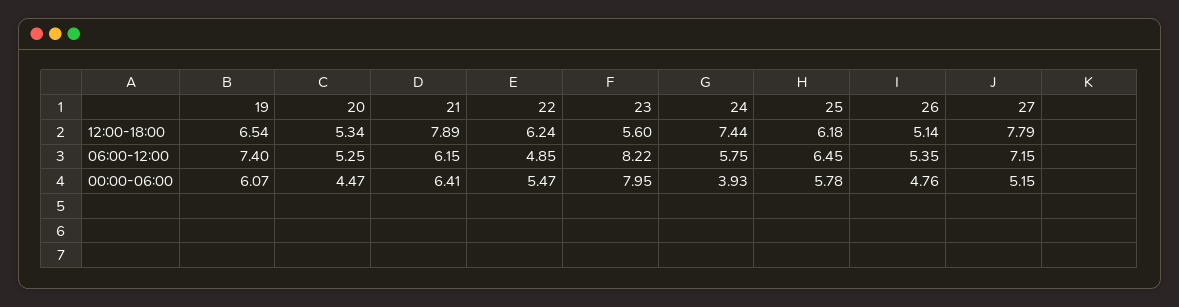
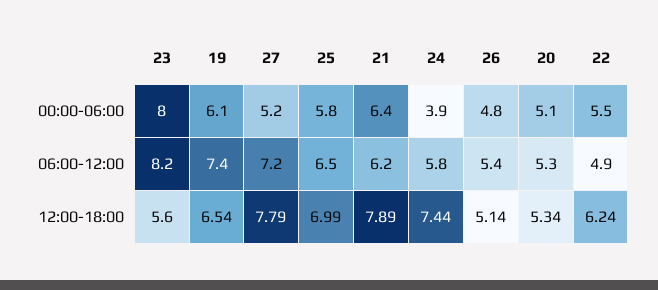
  {
    "19": {
      "12:00-18:00": 6.54,
      "06:00-12:00": 7.4,
      "00:00-06:00": 6.07
    },
    "20": {
      "12:00-18:00": 5.34,
      "06:00-12:00": 5.25,
-     "00:00-06:00": 4.47
+     "00:00-06:00": 5.1
    },
    "21": {
      "12:00-18:00": 7.89,
      "06:00-12:00": 6.15,
      "00:00-06:00": 6.41
    },
    "22": {
      "12:00-18:00": 6.24,
      "06:00-12:00": 4.85,
      "00:00-06:00": 5.47
    },
    "23": {
      "12:00-18:00": 5.6,
      "06:00-12:00": 8.22,
      "00:00-06:00": 7.95
    },
    "24": {
      "12:00-18:00": 7.44,
      "06:00-12:00": 5.75,
      "00:00-06:00": 3.93
    },
    "25": {
-     "12:00-18:00": 6.18,
+     "12:00-18:00": 6.99,
      "06:00-12:00": 6.45,
      "00:00-06:00": 5.78
    },
    "26": {
      "12:00-18:00": 5.14,
      "06:00-12:00": 5.35,
      "00:00-06:00": 4.76
    },
    "27": {
      "12:00-18:00": 7.79,
      "06:00-12:00": 7.15,
      "00:00-06:00": 5.15
    }
  }

